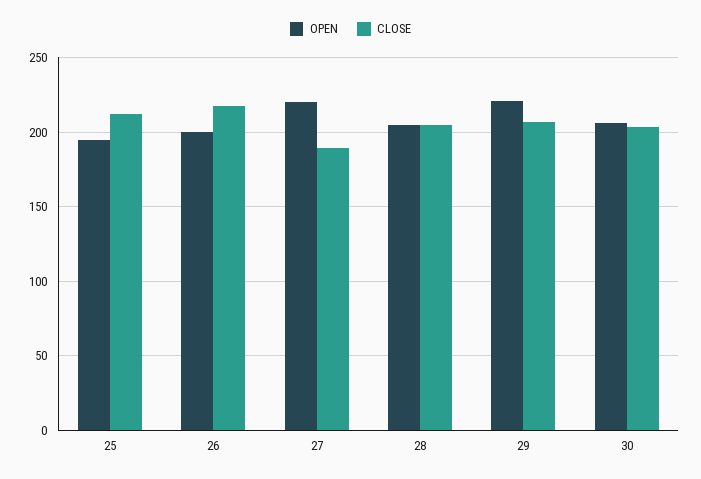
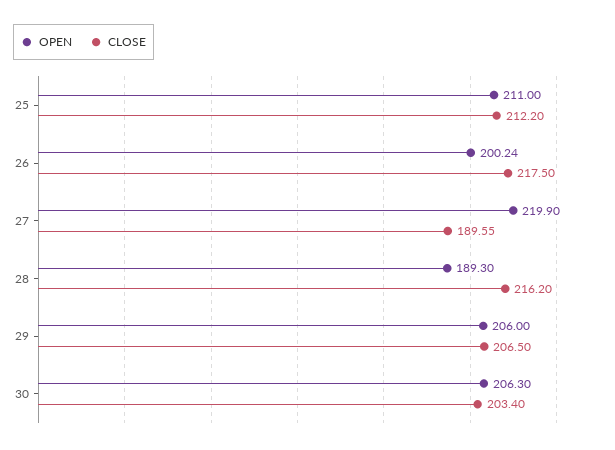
  {
    "OPEN": {
-     "25": 195,
+     "25": 211,
      "26": 200.24,
      "27": 219.9,
-     "28": 205,
+     "28": 189.3,
-     "29": 220,
+     "29": 206,
      "30": 206.3
    },
    "CLOSE": {
      "25": 212.2,
      "26": 217.5,
      "27": 189.55,
-     "28": 205,
+     "28": 216.2,
      "29": 206.5,
      "30": 203.4
    }
  }

